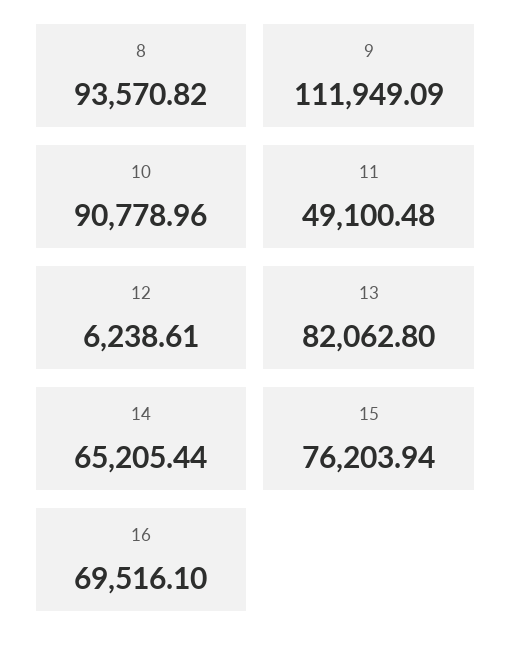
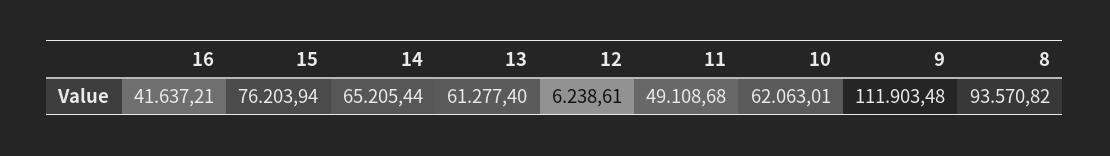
  {
    "8": 93570.82,
-   "9": 111949.09,
+   "9": 111903.48,
-   "10": 90778.96,
+   "10": 62063.01,
-   "11": 49100.48,
+   "11": 49108.68,
    "12": 6238.61,
-   "13": 82062.8,
+   "13": 61277.4,
    "14": 65205.44,
    "15": 76203.94,
-   "16": 69516.1
+   "16": 41637.21
  }

